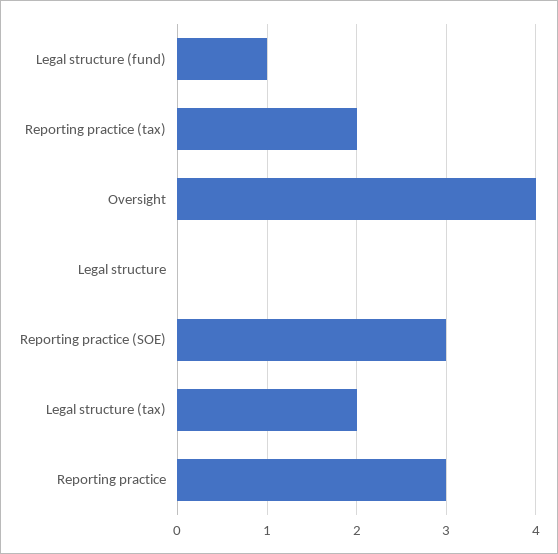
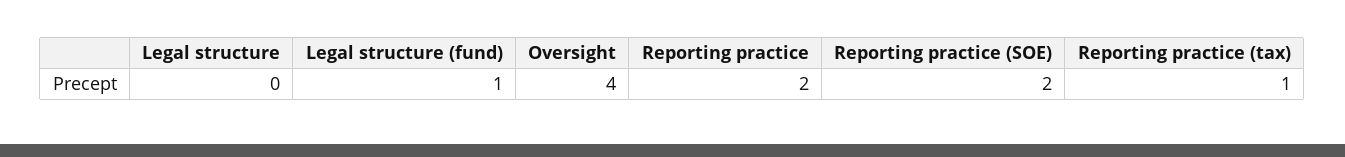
  {
    "Legal structure (fund)": 1,
-   "Reporting practice (tax)": 2,
+   "Reporting practice (tax)": 1,
    "Oversight": 4,
    "Legal structure": 0,
-   "Reporting practice (SOE)": 3,
+   "Reporting practice (SOE)": 2,
-   "Legal structure (tax)": 2,
-   "Reporting practice": 3
+   "Reporting practice": 2
  }

